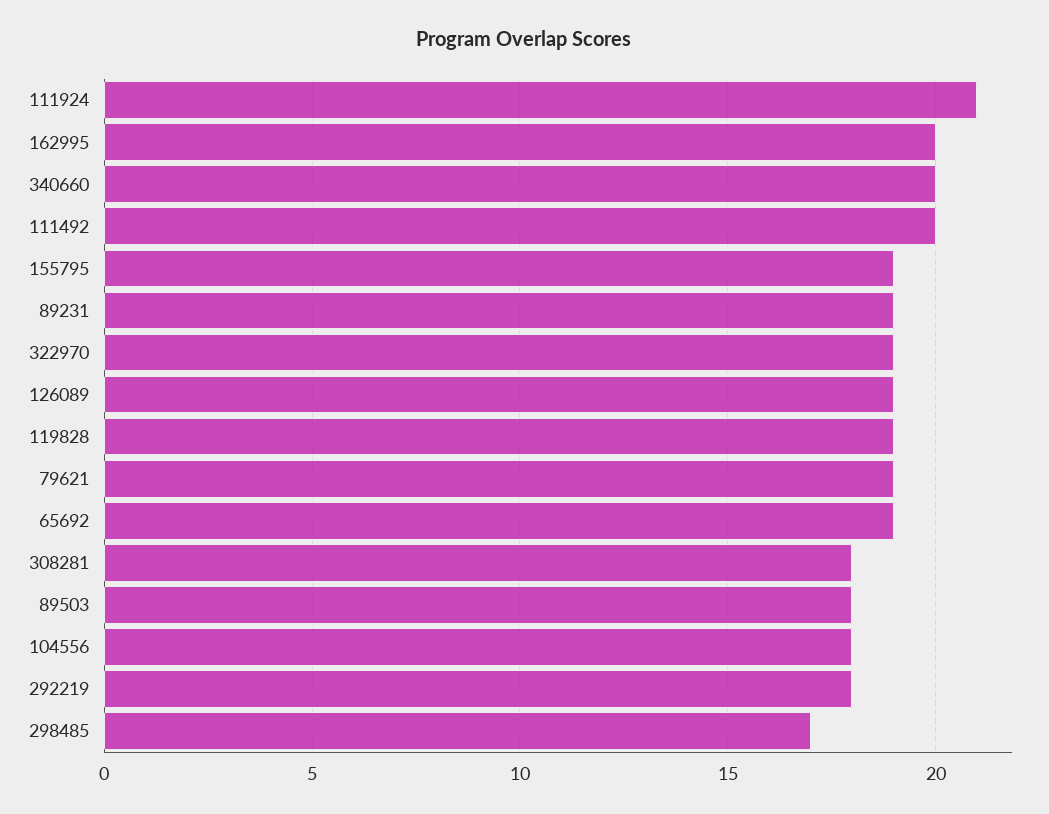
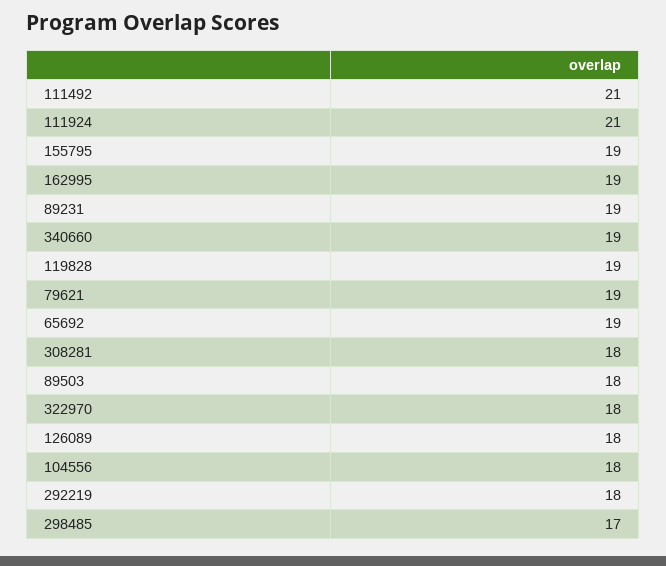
  {
    "111924": 21,
-   "162995": 20,
+   "162995": 19,
-   "340660": 20,
+   "340660": 19,
-   "111492": 20,
+   "111492": 21,
    "155795": 19,
    "89231": 19,
-   "322970": 19,
+   "322970": 18,
-   "126089": 19,
+   "126089": 18,
    "119828": 19,
    "79621": 19,
    "65692": 19,
    "308281": 18,
    "89503": 18,
    "104556": 18,
    "292219": 18,
    "298485": 17
  }

